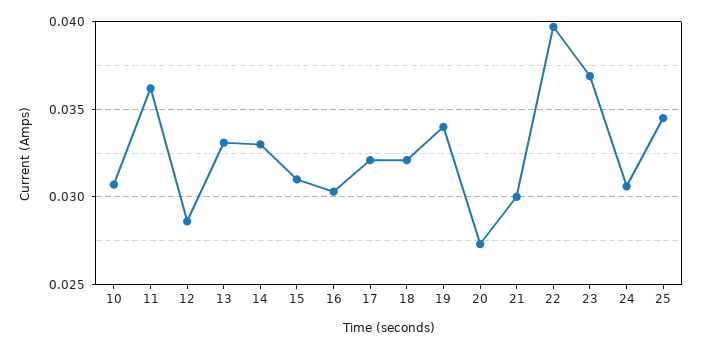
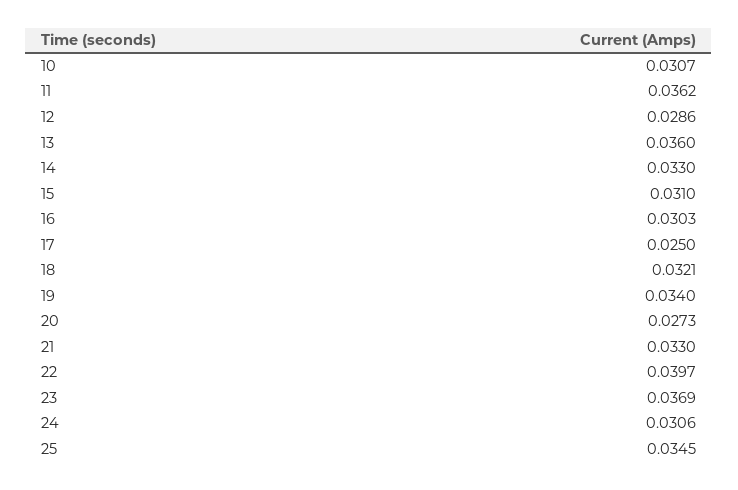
  {
    "10": 0.0307,
    "11": 0.0362,
    "12": 0.0286,
-   "13": 0.033,
+   "13": 0.036,
    "14": 0.033,
    "15": 0.031,
    "16": 0.0303,
-   "17": 0.032,
+   "17": 0.025,
    "18": 0.0321,
    "19": 0.034,
    "20": 0.0273,
-   "21": 0.03,
+   "21": 0.033,
    "22": 0.0397,
    "23": 0.0369,
    "24": 0.0306,
    "25": 0.0345
  }

